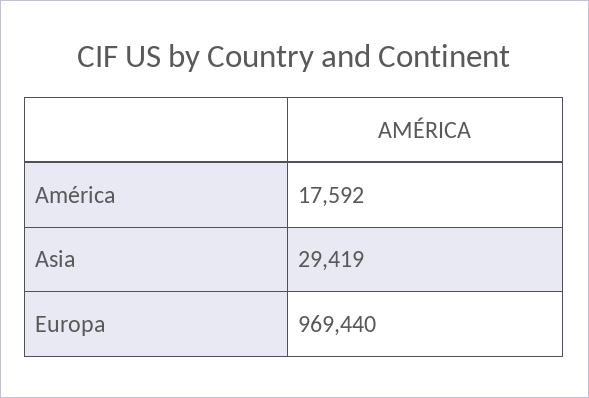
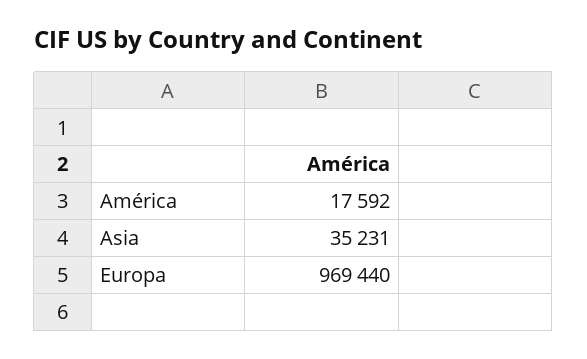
  {
    "América": 17592,
-   "Asia": 29419,
+   "Asia": 35231,
    "Europa": 969440
  }

